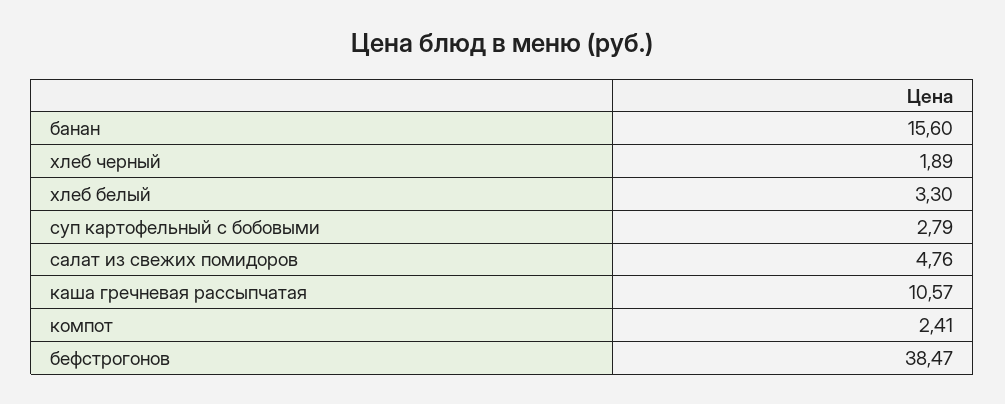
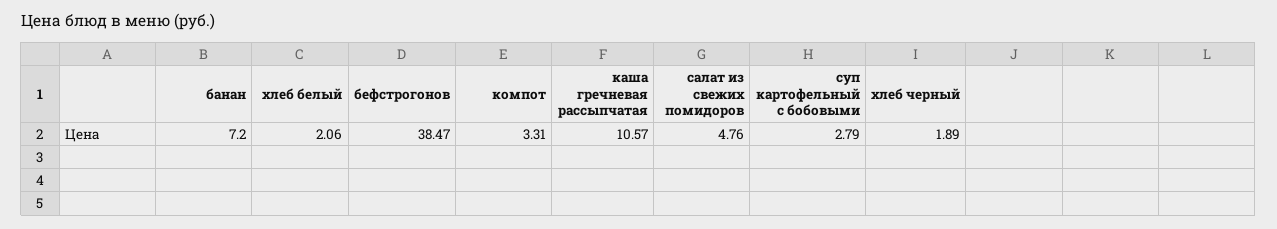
  {
-   "банан": 15.6,
+   "банан": 7.2,
    "хлеб черный": 1.89,
-   "хлеб белый": 3.3,
+   "хлеб белый": 2.06,
    "суп картофельный с бобовыми": 2.79,
    "салат из свежих помидоров": 4.76,
    "каша гречневая рассыпчатая": 10.57,
-   "компот": 2.41,
+   "компот": 3.31,
    "бефстрогонов": 38.47
  }

